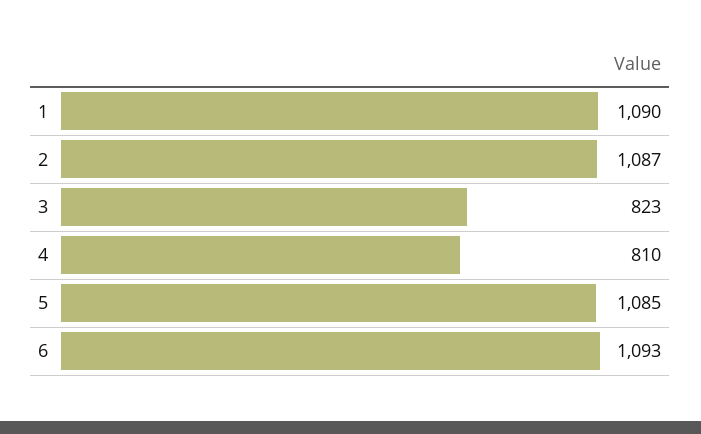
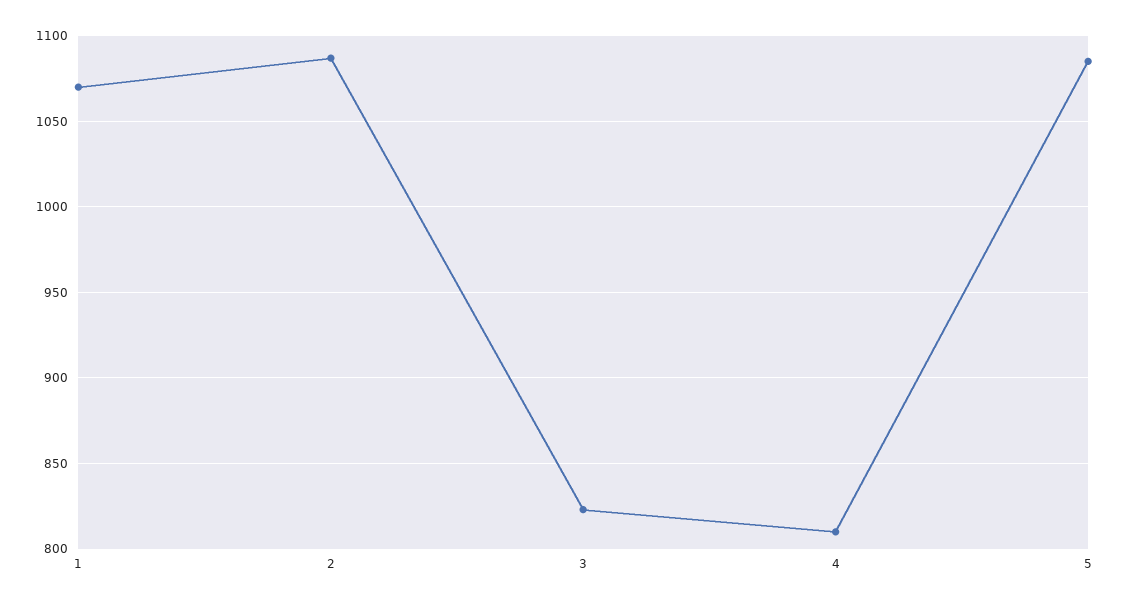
  {
-   "1": 1090,
+   "1": 1070,
    "2": 1087,
    "3": 823,
    "4": 810,
-   "5": 1085,
+   "5": 1085
-   "6": 1093
  }

